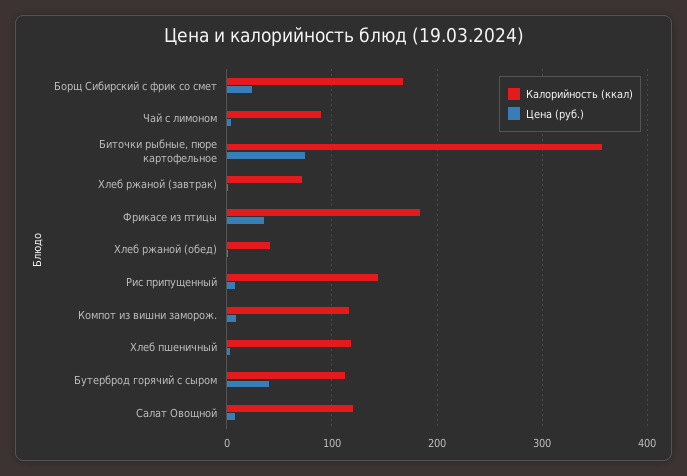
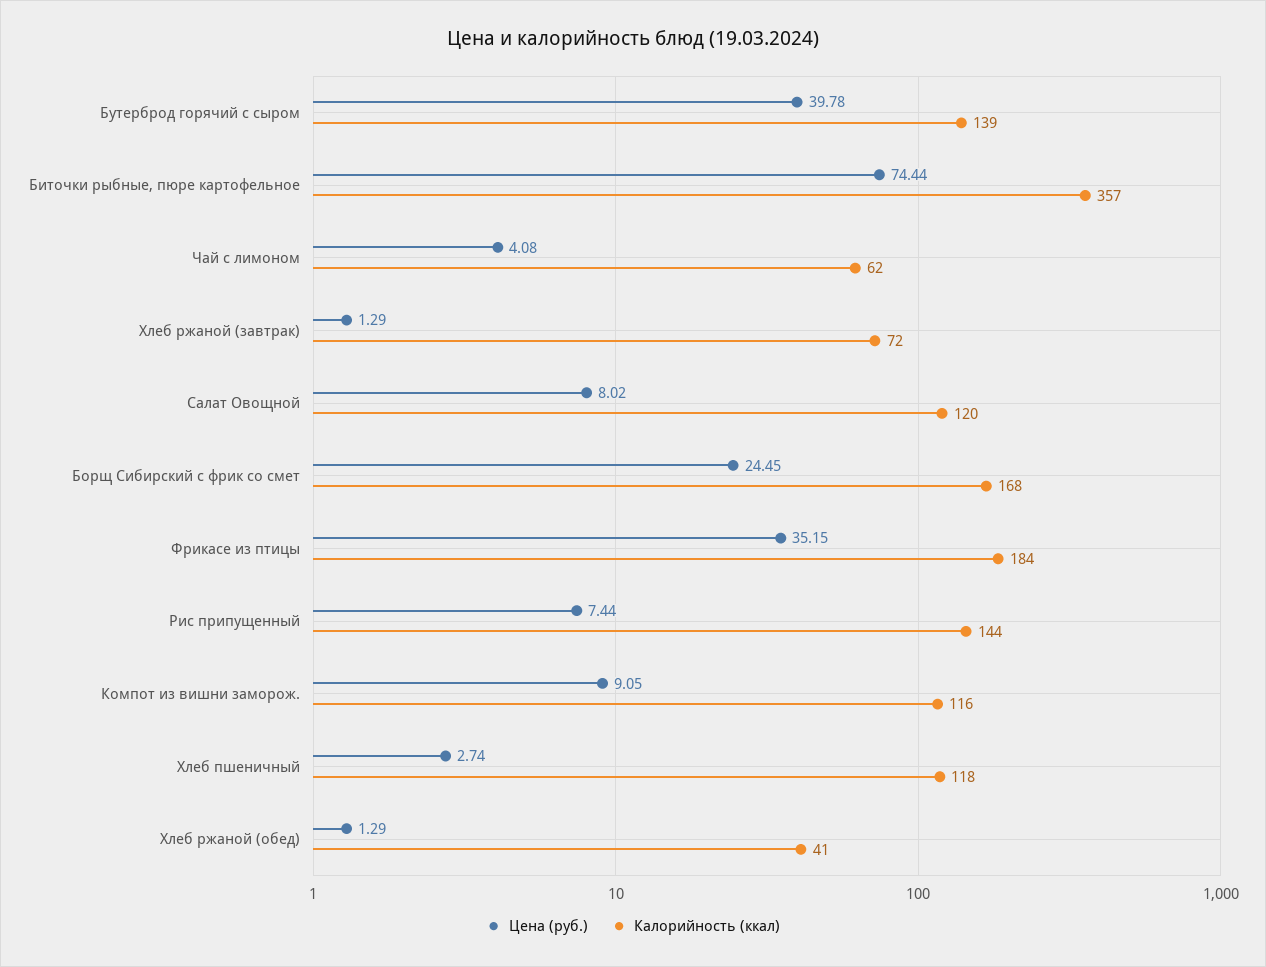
  {
    "Калорийность (ккал)": {
      "Борщ Сибирский с фрик со смет": 168,
-     "Чай с лимоном": 90,
+     "Чай с лимоном": 62,
      "Биточки рыбные, пюре картофельное": 357,
      "Хлеб ржаной (завтрак)": 72,
      "Фрикасе из птицы": 184,
      "Хлеб ржаной (обед)": 41,
      "Рис припущенный": 144,
      "Компот из вишни заморож.": 116,
      "Хлеб пшеничный": 118,
-     "Бутерброд горячий с сыром": 110,
+     "Бутерброд горячий с сыром": 139,
      "Салат Овощной": 120
    },
    "Цена (руб.)": {
      "Борщ Сибирский с фрик со смет": 24.45,
      "Чай с лимоном": 4.08,
      "Биточки рыбные, пюре картофельное": 74.44,
      "Хлеб ржаной (завтрак)": 1.29,
      "Фрикасе из птицы": 35.15,
      "Хлеб ржаной (обед)": 1.29,
      "Рис припущенный": 7.44,
      "Компот из вишни заморож.": 9.05,
      "Хлеб пшеничный": 2.74,
      "Бутерброд горячий с сыром": 39.78,
      "Салат Овощной": 8.02
    }
  }

